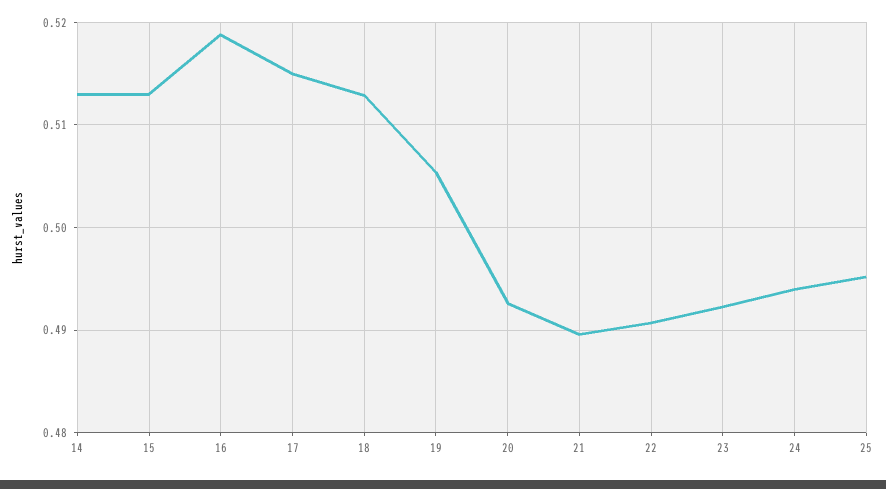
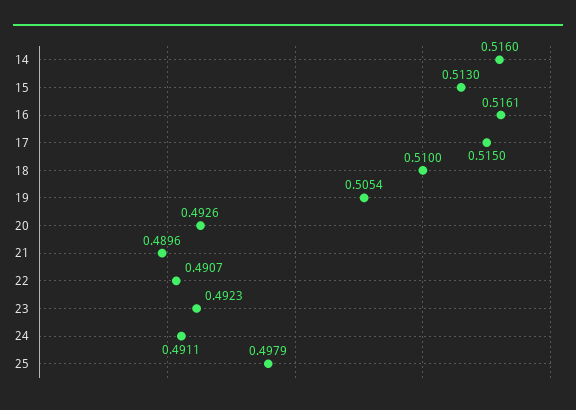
  {
-   "14": 0.513,
+   "14": 0.516,
    "15": 0.513,
-   "16": 0.519,
+   "16": 0.5161,
    "17": 0.515,
-   "18": 0.513,
+   "18": 0.51,
    "19": 0.5054,
    "20": 0.4926,
    "21": 0.4896,
    "22": 0.4907,
    "23": 0.4923,
-   "24": 0.494,
+   "24": 0.4911,
-   "25": 0.495
+   "25": 0.4979
  }

